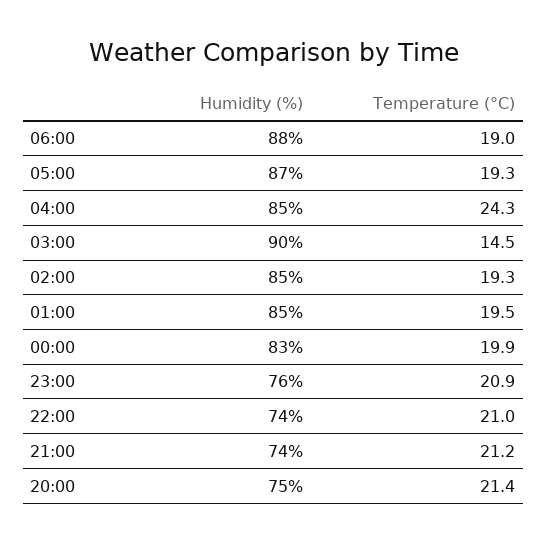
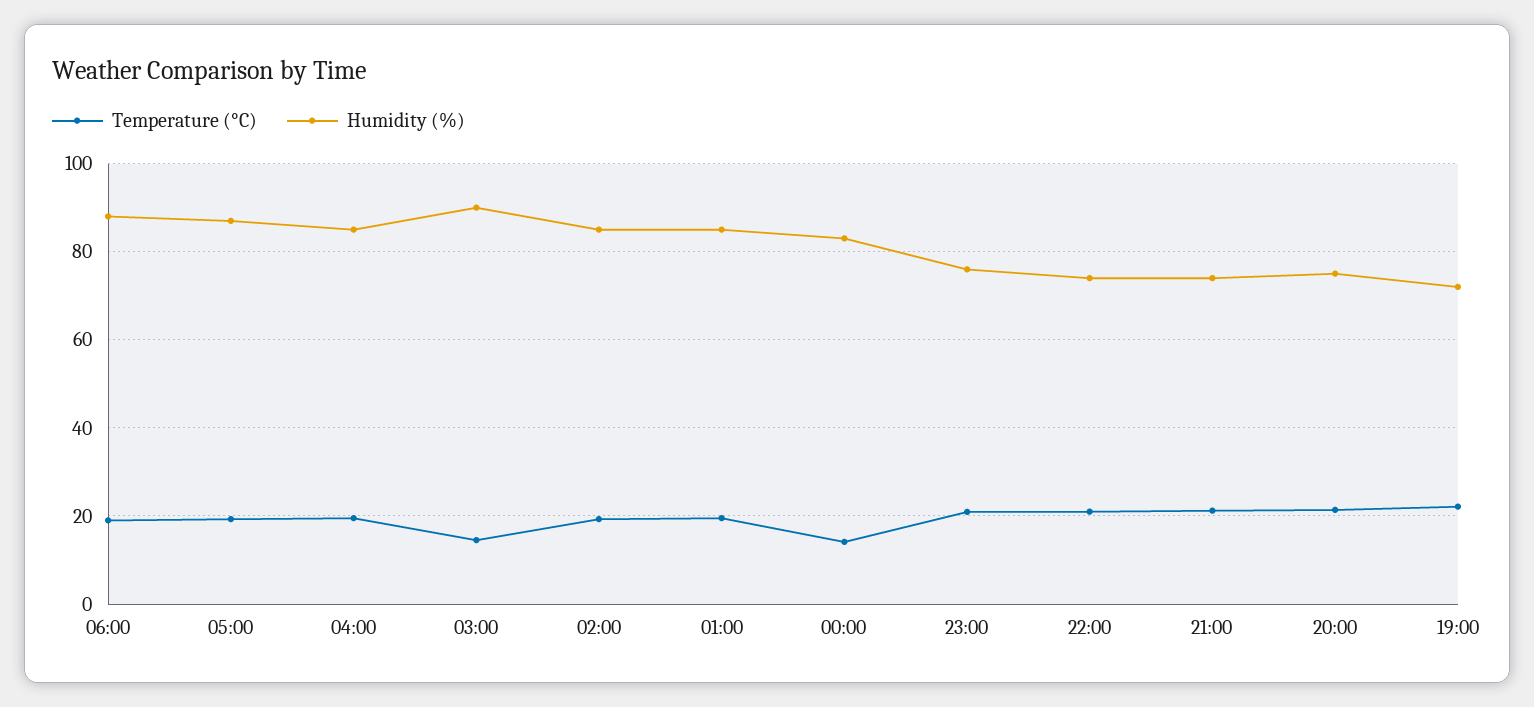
  {
    "Humidity (%)": {
      "06:00": 88,
      "05:00": 87,
      "04:00": 85,
      "03:00": 90,
      "02:00": 85,
      "01:00": 85,
      "00:00": 83,
      "23:00": 76,
      "22:00": 74,
      "21:00": 74,
-     "20:00": 75
+     "20:00": 75,
+     "19:00": 72
    },
    "Temperature (°C)": {
      "06:00": 19,
      "05:00": 19.3,
-     "04:00": 24.3,
+     "04:00": 20,
      "03:00": 14.5,
      "02:00": 19.3,
      "01:00": 19.5,
-     "00:00": 19.9,
+     "00:00": 14,
      "23:00": 20.9,
      "22:00": 21,
      "21:00": 21.2,
-     "20:00": 21.4
+     "20:00": 21.4,
+     "19:00": 22
    }
  }

